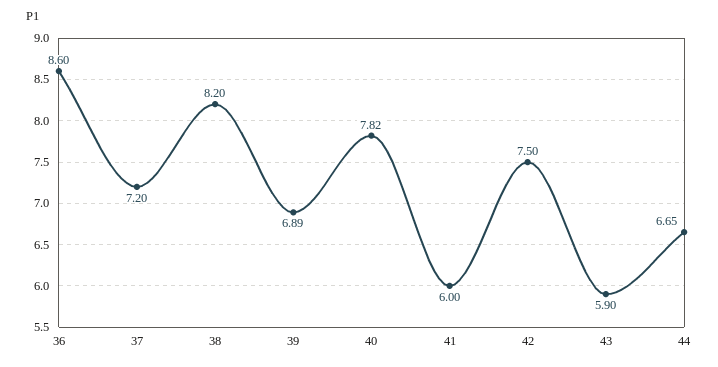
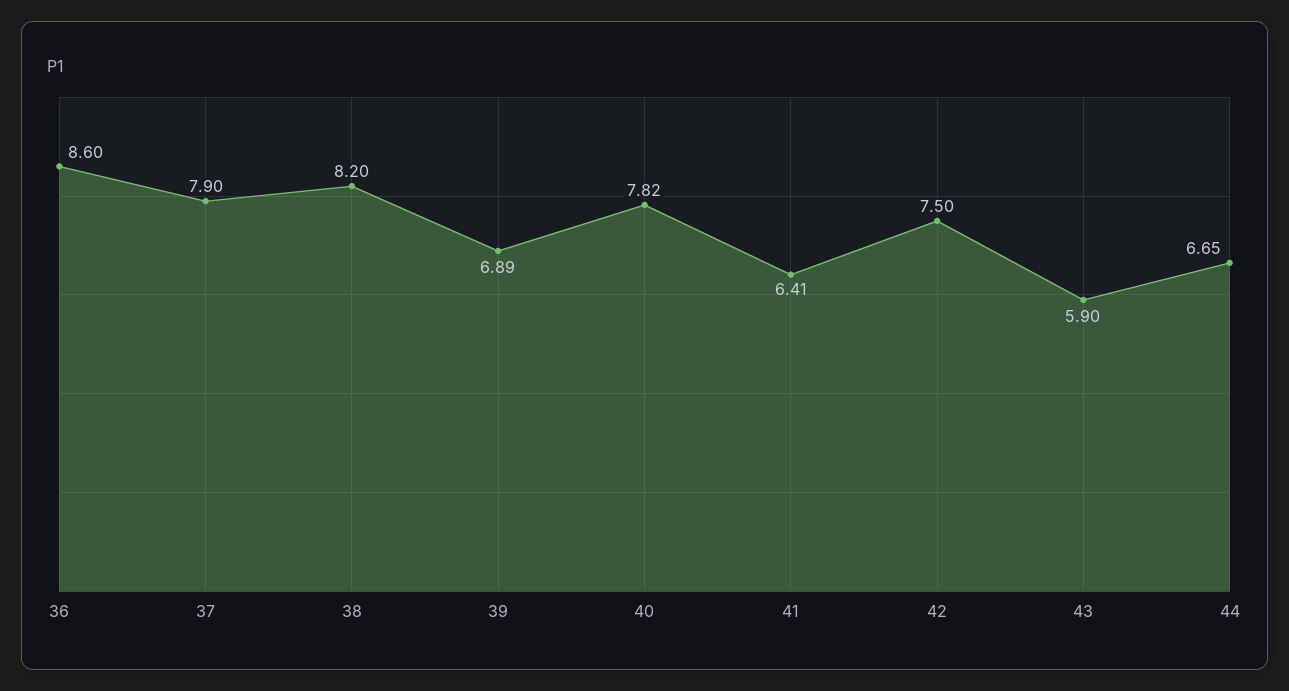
  {
    "36": 8.6,
-   "37": 7.2,
+   "37": 7.9,
    "38": 8.2,
    "39": 6.89,
    "40": 7.82,
-   "41": 6,
+   "41": 6.41,
    "42": 7.5,
    "43": 5.9,
    "44": 6.65
  }

